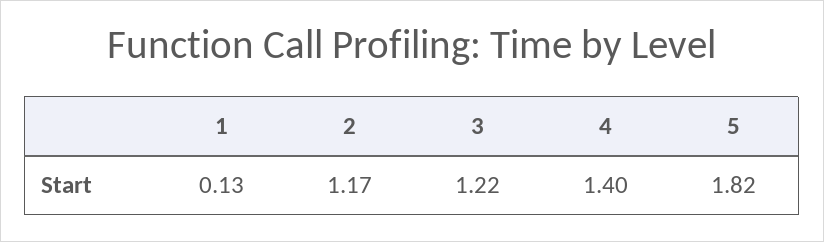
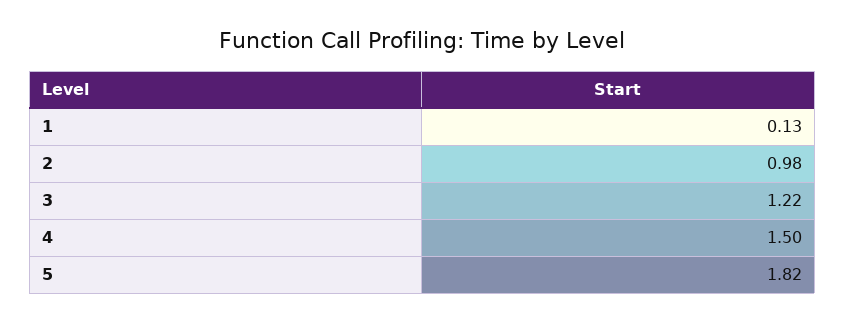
  {
    "1": 0.13,
-   "2": 1.17,
+   "2": 0.98,
    "3": 1.22,
-   "4": 1.4,
+   "4": 1.5,
    "5": 1.82
  }

